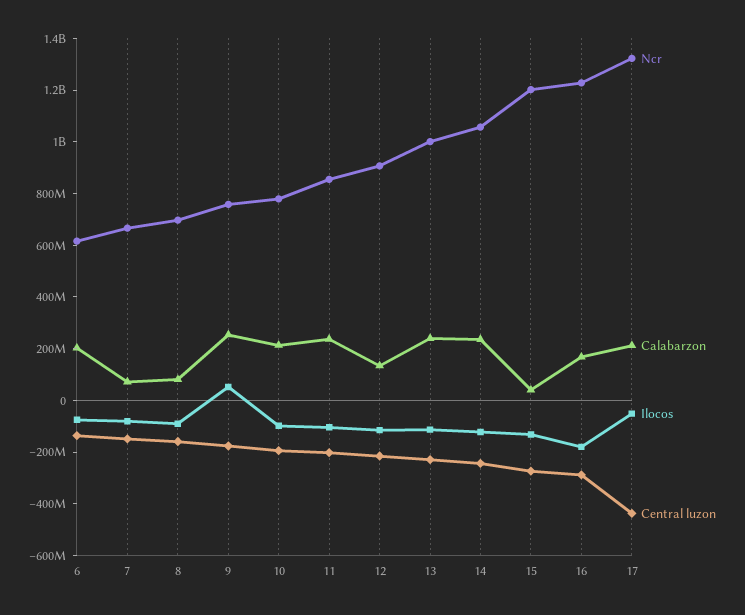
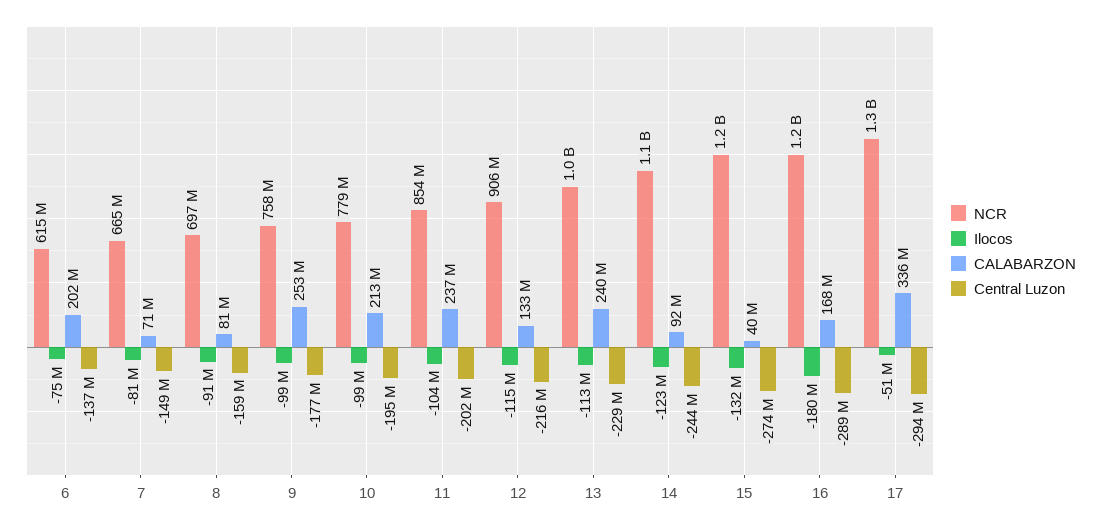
  {
    "Ncr": {
      "6": 615000000,
      "7": 665000000,
      "8": 697000000,
      "9": 758000000,
      "10": 779000000,
      "11": 854000000,
      "12": 906000000,
      "13": 1000000000,
      "14": 1100000000,
      "15": 1200000000,
      "16": 1200000000,
      "17": 1300000000
    },
    "Calabarzon": {
      "6": 202000000,
      "7": 71000000,
      "8": 81000000,
      "9": 253000000,
      "10": 213000000,
      "11": 237000000,
      "12": 133000000,
      "13": 240000000,
-     "14": 250000000,
+     "14": 92000000,
      "15": 40000000,
      "16": 168000000,
-     "17": 200000000
+     "17": 336000000
    },
    "Ilocos": {
      "6": -75000000,
      "7": -81000000,
      "8": -91000000,
-     "9": 50000000,
+     "9": -99000000,
      "10": -99000000,
      "11": -104000000,
      "12": -115000000,
      "13": -113000000,
      "14": -123000000,
      "15": -132000000,
      "16": -180000000,
      "17": -51000000
    },
    "Central luzon": {
      "6": -137000000,
      "7": -149000000,
      "8": -159000000,
      "9": -177000000,
      "10": -195000000,
      "11": -202000000,
      "12": -216000000,
      "13": -229000000,
      "14": -244000000,
      "15": -274000000,
      "16": -289000000,
-     "17": -450000000
+     "17": -294000000
    }
  }

